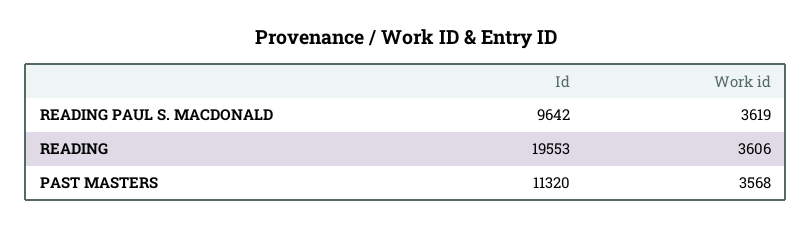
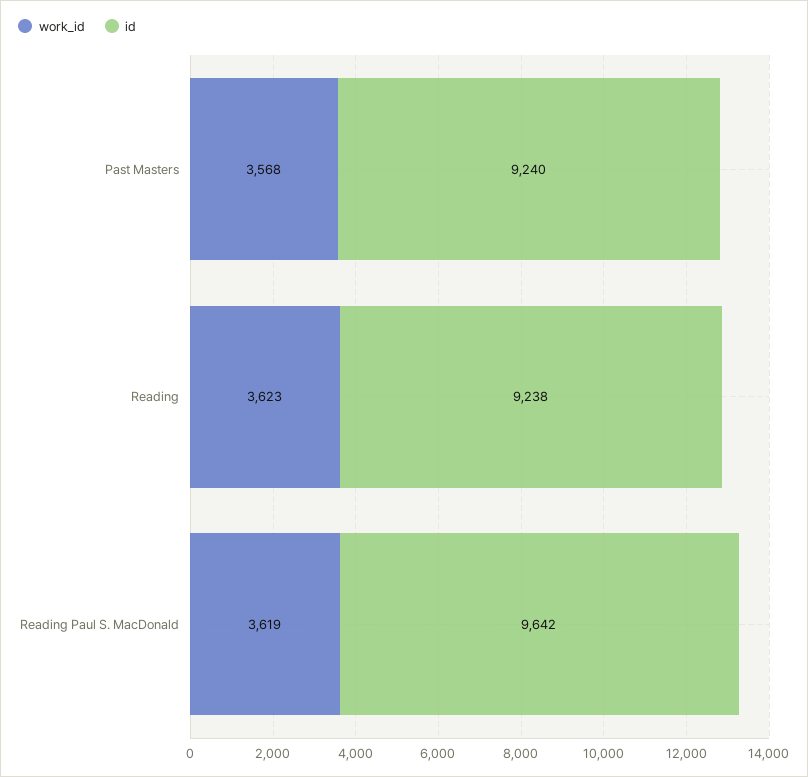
  {
    "Id": {
      "READING PAUL S. MACDONALD": 9642,
-     "READING": 19553,
+     "READING": 9238,
-     "PAST MASTERS": 11320
+     "PAST MASTERS": 9240
    },
    "Work id": {
      "READING PAUL S. MACDONALD": 3619,
-     "READING": 3606,
+     "READING": 3623,
      "PAST MASTERS": 3568
    }
  }

